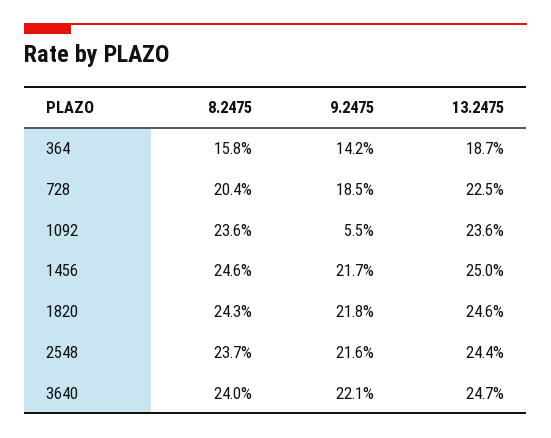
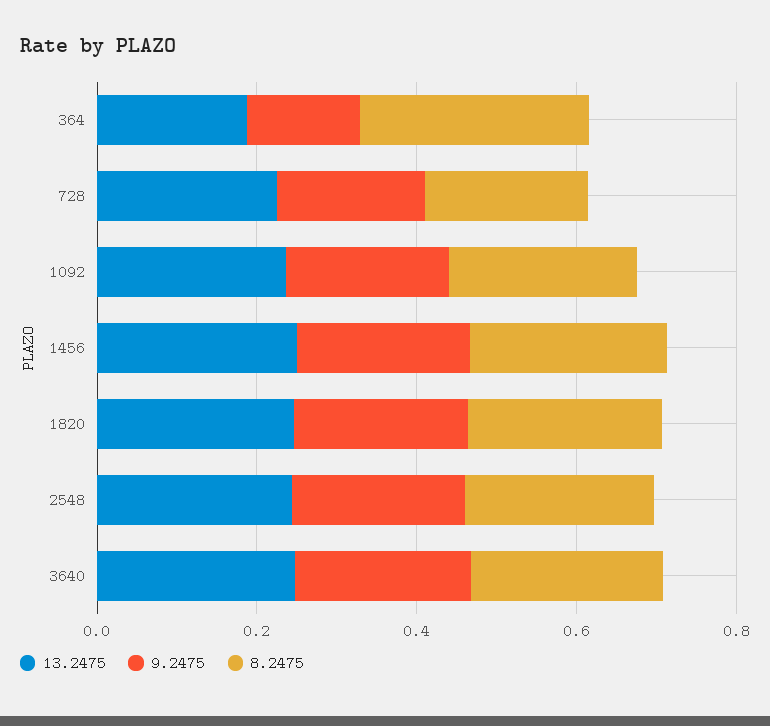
  {
    "8.2475": {
-     "364": 0.158,
+     "364": 0.3,
      "728": 0.204,
      "1092": 0.236,
      "1456": 0.246,
      "1820": 0.243,
      "2548": 0.237,
      "3640": 0.24
    },
    "9.2475": {
      "364": 0.142,
      "728": 0.185,
-     "1092": 0.055,
+     "1092": 0.2,
      "1456": 0.217,
      "1820": 0.218,
      "2548": 0.216,
      "3640": 0.221
    },
    "13.2475": {
      "364": 0.187,
      "728": 0.225,
      "1092": 0.236,
      "1456": 0.25,
      "1820": 0.246,
      "2548": 0.244,
      "3640": 0.247
    }
  }

